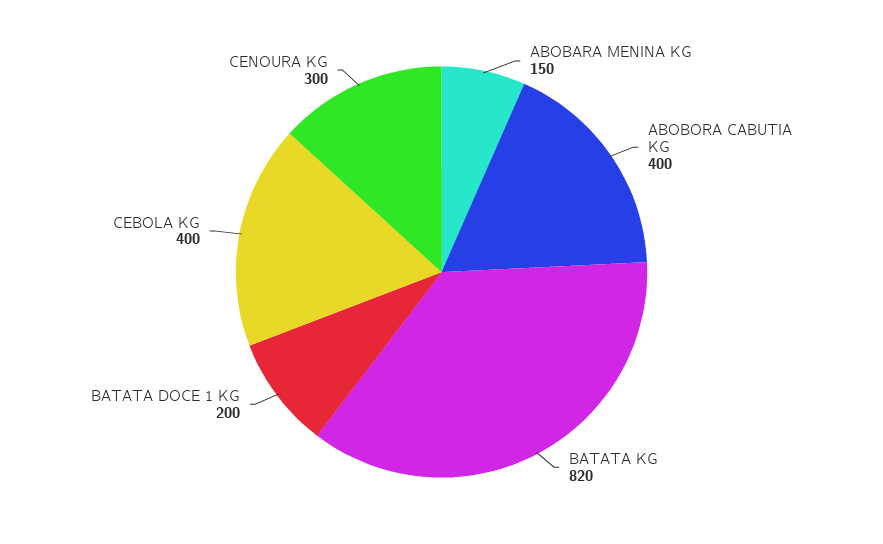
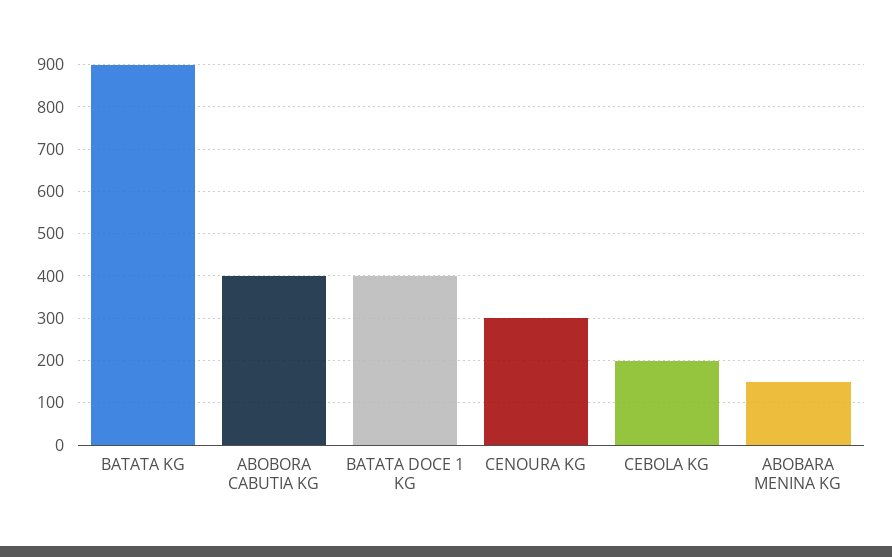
  {
    "ABOBARA MENINA KG": 150,
    "ABOBORA CABUTIA KG": 400,
-   "BATATA KG": 820,
+   "BATATA KG": 900,
-   "BATATA DOCE 1 KG": 200,
+   "BATATA DOCE 1 KG": 400,
-   "CEBOLA KG": 400,
+   "CEBOLA KG": 200,
    "CENOURA KG": 300
  }

